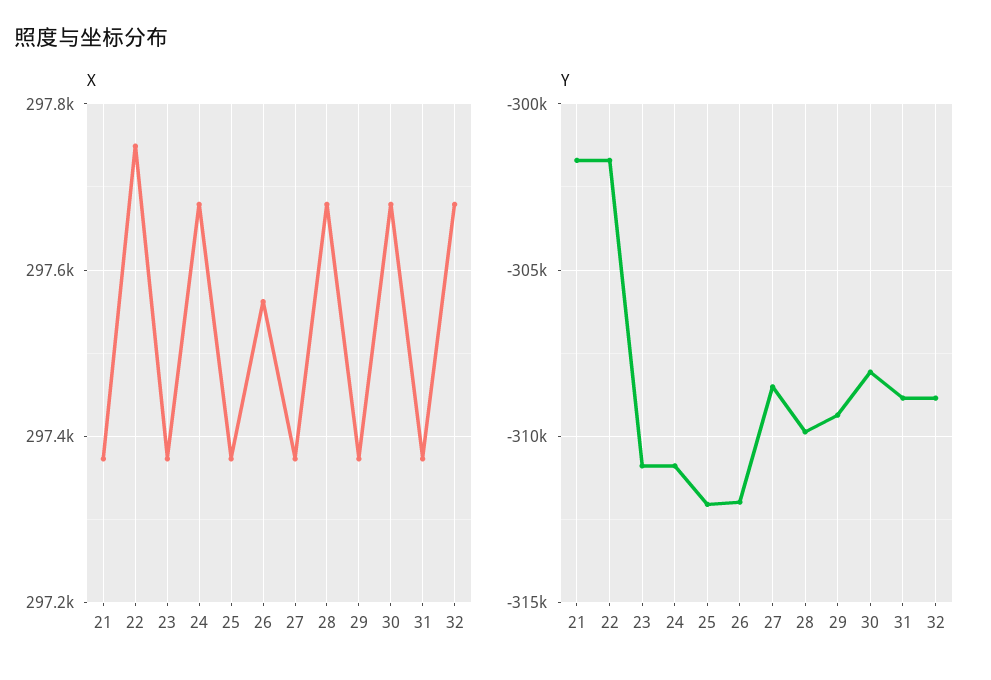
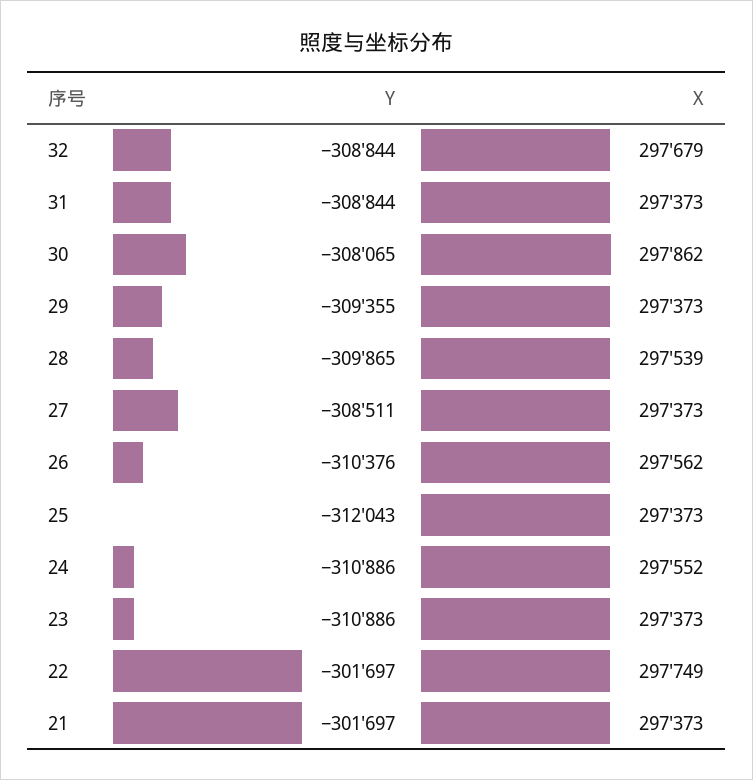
  {
    "X": {
      "21": 297373,
      "22": 297749,
      "23": 297373,
-     "24": 297680,
+     "24": 297552,
      "25": 297373,
      "26": 297562,
      "27": 297373,
-     "28": 297680,
+     "28": 297539,
      "29": 297373,
-     "30": 297680,
+     "30": 297862,
      "31": 297373,
      "32": 297679
    },
    "Y": {
      "21": -301697,
      "22": -301697,
      "23": -310886,
      "24": -310886,
      "25": -312043,
-     "26": -312000,
+     "26": -310376,
      "27": -308511,
      "28": -309865,
      "29": -309355,
      "30": -308065,
      "31": -308844,
      "32": -308844
    }
  }

